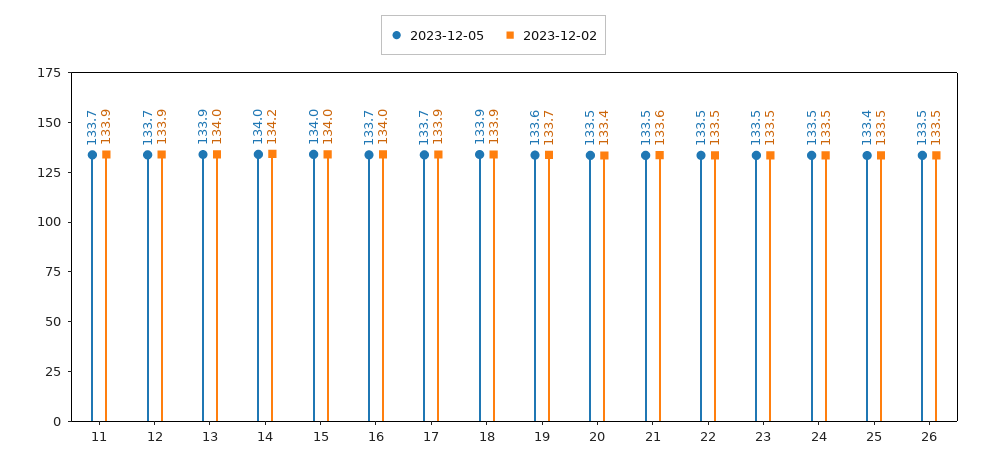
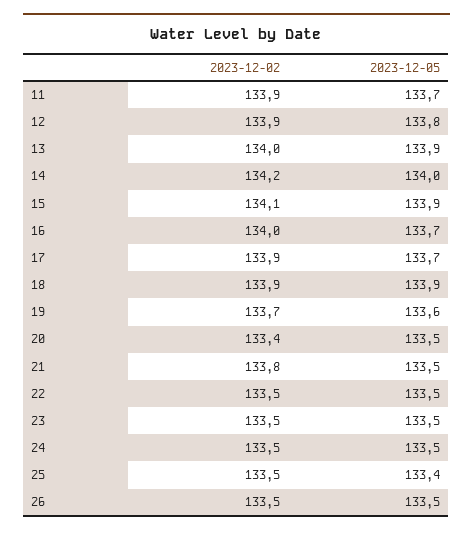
  {
    "2023-12-05": {
      "11": 133.7,
-     "12": 133.7,
+     "12": 133.8,
      "13": 133.9,
      "14": 134,
-     "15": 134,
+     "15": 133.9,
      "16": 133.7,
      "17": 133.7,
      "18": 133.9,
      "19": 133.6,
      "20": 133.5,
      "21": 133.5,
      "22": 133.5,
      "23": 133.5,
      "24": 133.5,
      "25": 133.4,
      "26": 133.5
    },
    "2023-12-02": {
      "11": 133.9,
      "12": 133.9,
      "13": 134,
      "14": 134.2,
-     "15": 134,
+     "15": 134.1,
      "16": 134,
      "17": 133.9,
      "18": 133.9,
      "19": 133.7,
      "20": 133.4,
-     "21": 133.6,
+     "21": 133.8,
      "22": 133.5,
      "23": 133.5,
      "24": 133.5,
      "25": 133.5,
      "26": 133.5
    }
  }

